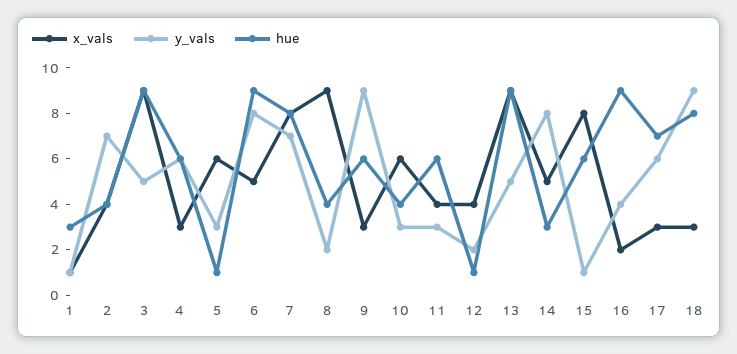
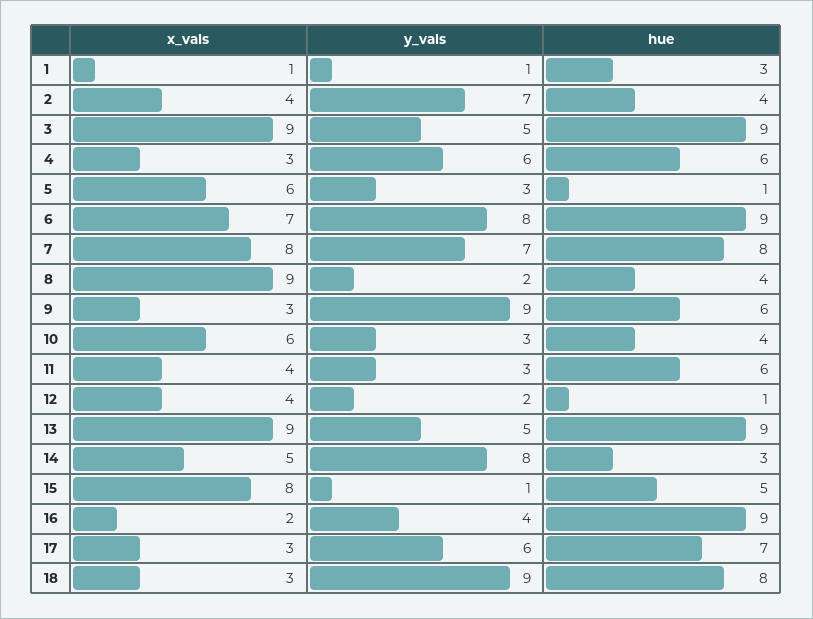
  {
    "x_vals": {
      "1": 1,
      "2": 4,
      "3": 9,
      "4": 3,
      "5": 6,
-     "6": 5,
+     "6": 7,
      "7": 8,
      "8": 9,
      "9": 3,
      "10": 6,
      "11": 4,
      "12": 4,
      "13": 9,
      "14": 5,
      "15": 8,
      "16": 2,
      "17": 3,
      "18": 3
    },
    "y_vals": {
      "1": 1,
      "2": 7,
      "3": 5,
      "4": 6,
      "5": 3,
      "6": 8,
      "7": 7,
      "8": 2,
      "9": 9,
      "10": 3,
      "11": 3,
      "12": 2,
      "13": 5,
      "14": 8,
      "15": 1,
      "16": 4,
      "17": 6,
      "18": 9
    },
    "hue": {
      "1": 3,
      "2": 4,
      "3": 9,
      "4": 6,
      "5": 1,
      "6": 9,
      "7": 8,
      "8": 4,
      "9": 6,
      "10": 4,
      "11": 6,
      "12": 1,
      "13": 9,
      "14": 3,
-     "15": 6,
+     "15": 5,
      "16": 9,
      "17": 7,
      "18": 8
    }
  }

